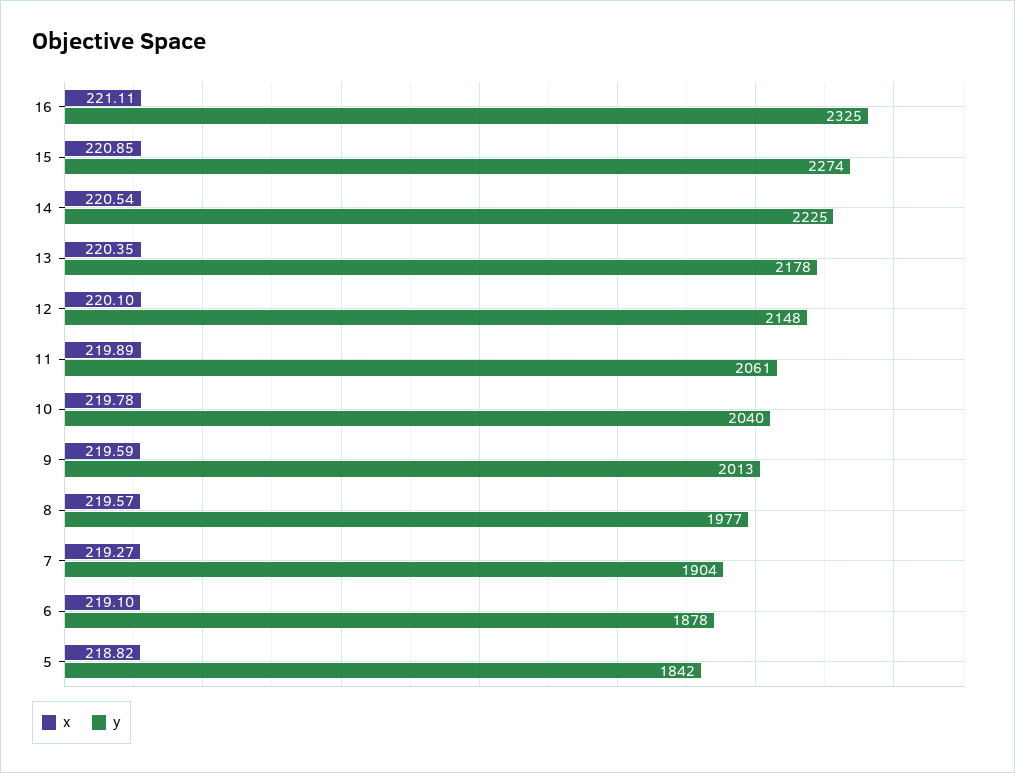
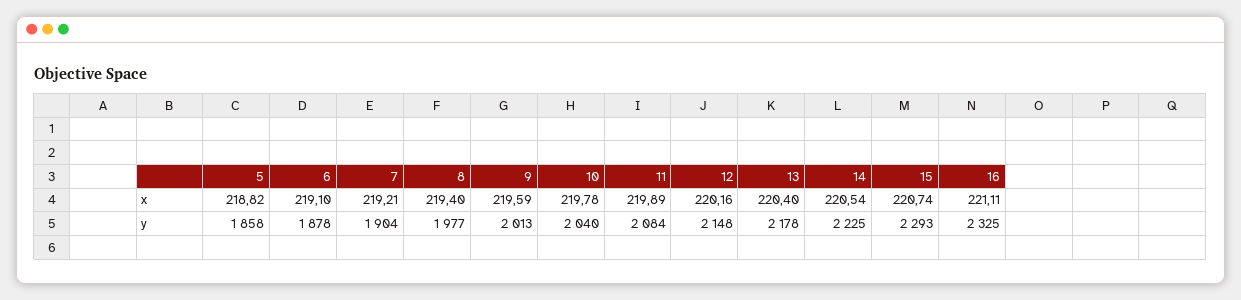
  {
    "x": {
      "16": 221.11,
-     "15": 220.85,
+     "15": 220.74,
      "14": 220.54,
-     "13": 220.35,
+     "13": 220.4,
-     "12": 220.1,
+     "12": 220.16,
      "11": 219.89,
      "10": 219.78,
      "9": 219.59,
-     "8": 219.57,
+     "8": 219.4,
-     "7": 219.27,
+     "7": 219.21,
      "6": 219.1,
      "5": 218.82
    },
    "y": {
      "16": 2325,
-     "15": 2274,
+     "15": 2293,
      "14": 2225,
      "13": 2178,
      "12": 2148,
-     "11": 2061,
+     "11": 2084,
      "10": 2040,
      "9": 2013,
      "8": 1977,
      "7": 1904,
      "6": 1878,
-     "5": 1842
+     "5": 1858
    }
  }

